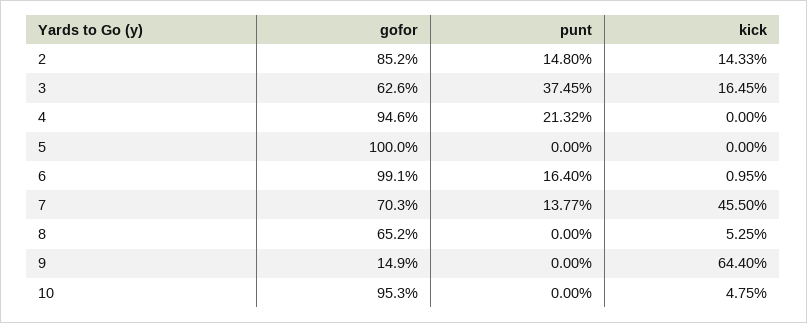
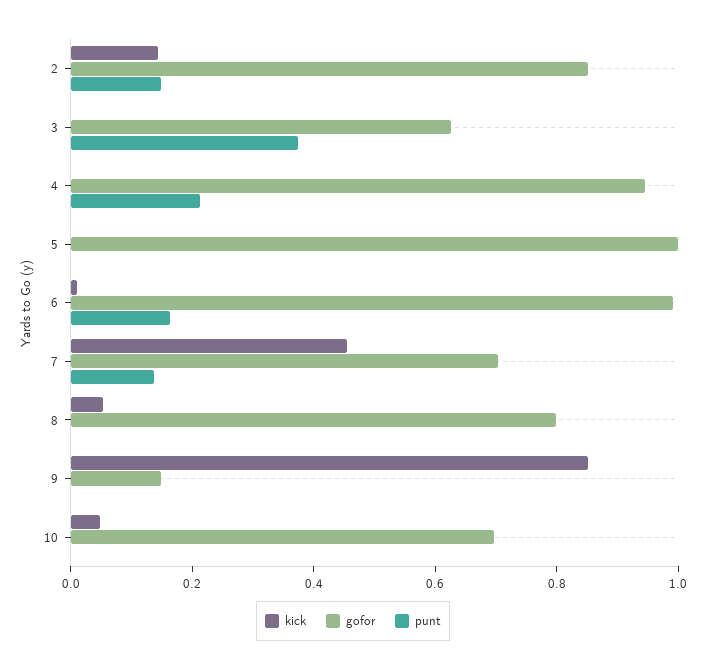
  {
    "gofor": {
      "2": 0.852,
      "3": 0.626,
      "4": 0.946,
      "5": 1,
      "6": 0.991,
      "7": 0.703,
-     "8": 0.652,
+     "8": 0.8,
      "9": 0.149,
-     "10": 0.953
+     "10": 0.7
    },
    "punt": {
      "2": 0.148,
      "3": 0.3745,
      "4": 0.2132,
      "5": 0,
      "6": 0.164,
      "7": 0.1377,
      "8": 0,
      "9": 0,
      "10": 0
    },
    "kick": {
      "2": 0.1433,
-     "3": 0.1645,
+     "3": 0,
      "4": 0,
      "5": 0,
      "6": 0.0095,
      "7": 0.455,
      "8": 0.0525,
-     "9": 0.644,
+     "9": 0.85,
      "10": 0.0475
    }
  }

